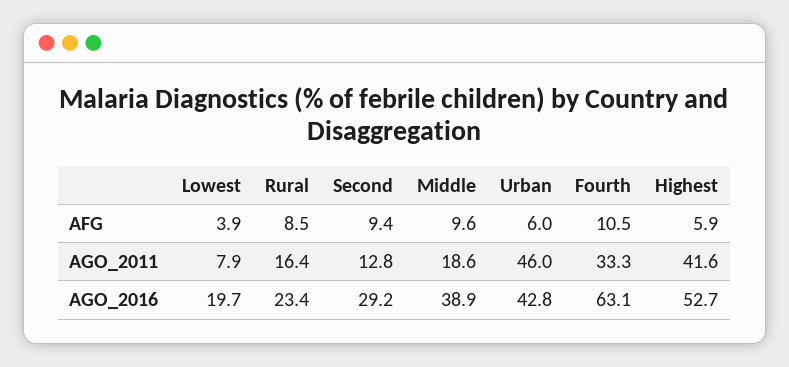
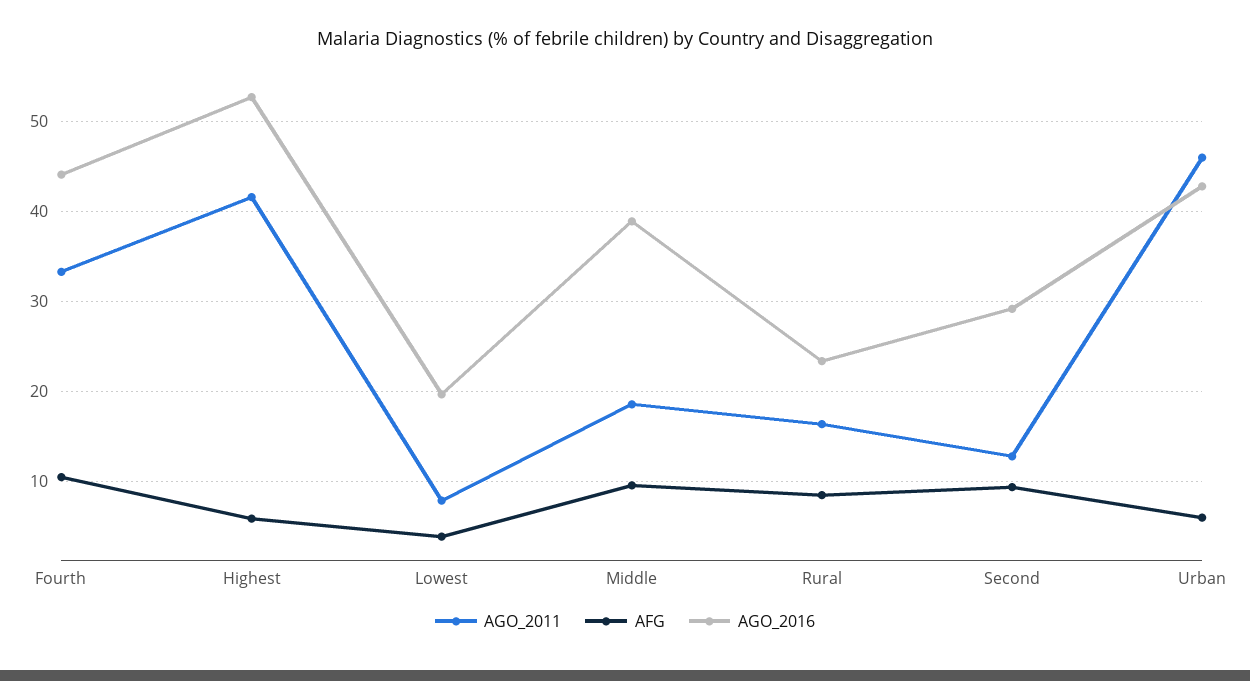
  {
    "AFG": {
      "Lowest": 3.9,
      "Rural": 8.5,
      "Second": 9.4,
      "Middle": 9.6,
      "Urban": 6,
      "Fourth": 10.5,
      "Highest": 5.9
    },
    "AGO_2011": {
      "Lowest": 7.9,
      "Rural": 16.4,
      "Second": 12.8,
      "Middle": 18.6,
      "Urban": 46,
      "Fourth": 33.3,
      "Highest": 41.6
    },
    "AGO_2016": {
      "Lowest": 19.7,
      "Rural": 23.4,
      "Second": 29.2,
      "Middle": 38.9,
      "Urban": 42.8,
-     "Fourth": 63.1,
+     "Fourth": 44,
      "Highest": 52.7
    }
  }

